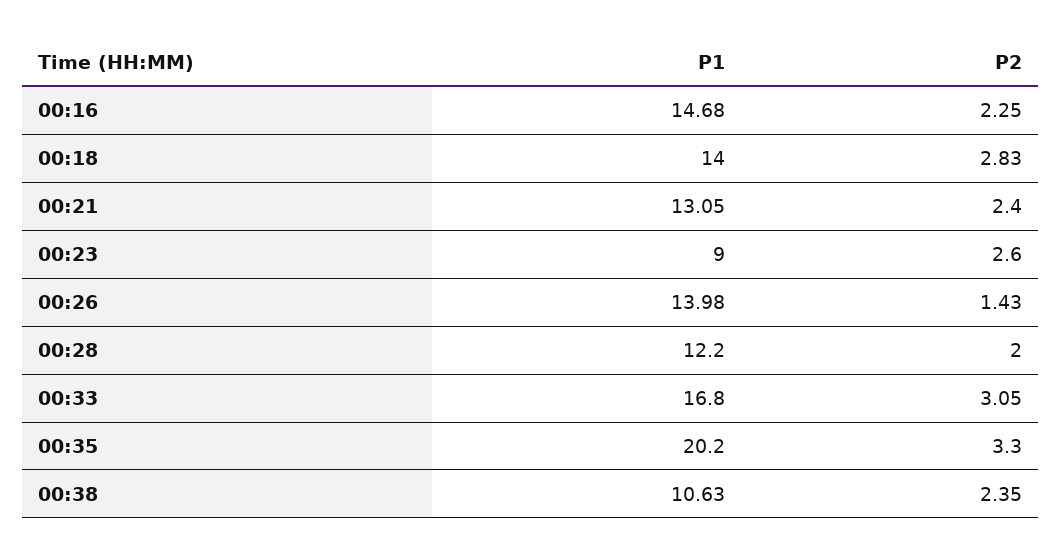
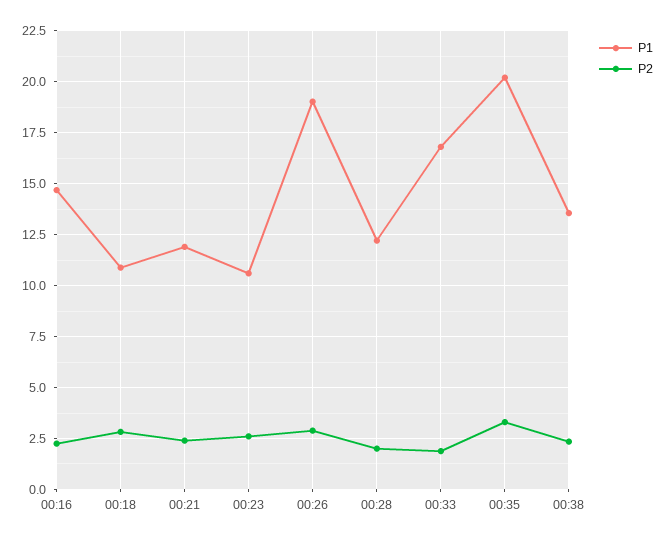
  {
    "P1": {
      "00:16": 14.68,
-     "00:18": 14,
+     "00:18": 11,
-     "00:21": 13.05,
+     "00:21": 12,
-     "00:23": 9,
+     "00:23": 10.5,
-     "00:26": 13.98,
+     "00:26": 19,
      "00:28": 12.2,
      "00:33": 16.8,
      "00:35": 20.2,
-     "00:38": 10.63
+     "00:38": 13.5
    },
    "P2": {
      "00:16": 2.25,
      "00:18": 2.83,
      "00:21": 2.4,
      "00:23": 2.6,
-     "00:26": 1.43,
+     "00:26": 3,
      "00:28": 2,
-     "00:33": 3.05,
+     "00:33": 2,
      "00:35": 3.3,
      "00:38": 2.35
    }
  }

